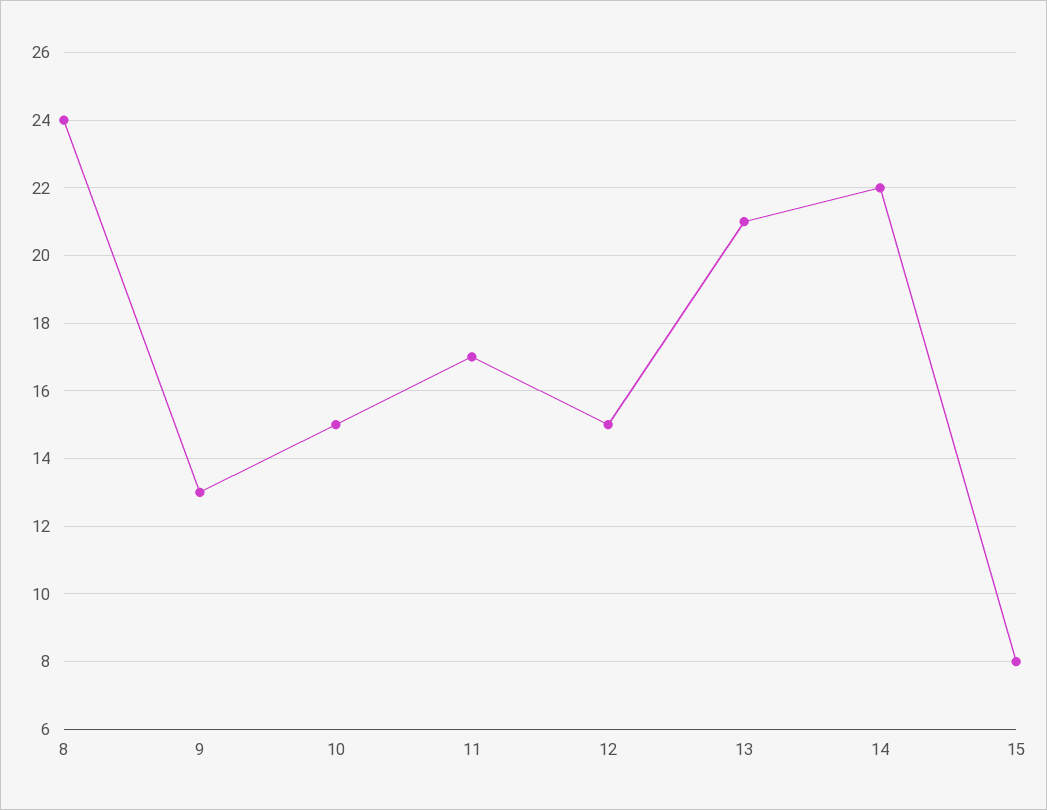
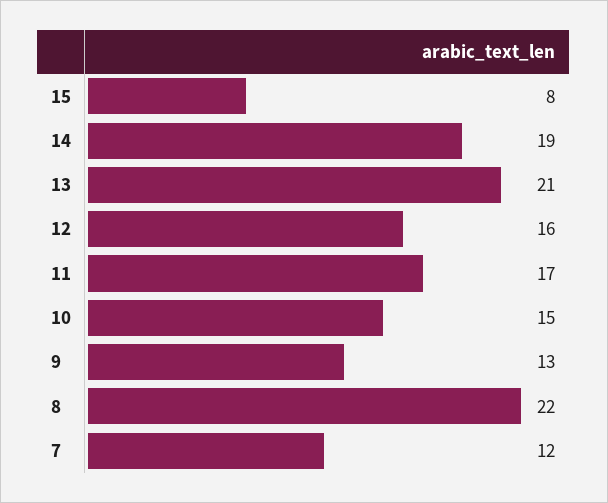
  {
-   "8": 24,
+   "8": 22,
    "9": 13,
    "10": 15,
    "11": 17,
-   "12": 15,
+   "12": 16,
    "13": 21,
-   "14": 22,
+   "14": 19,
-   "15": 8
+   "15": 8,
+   "7": 12
  }

